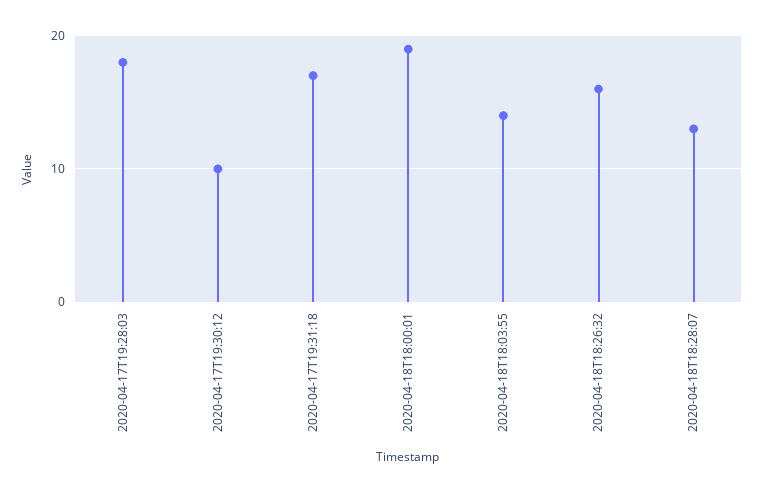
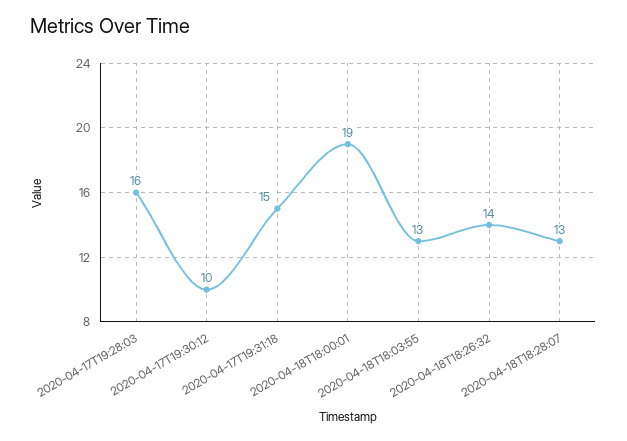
  {
-   "2020-04-17T19:28:03": 18,
+   "2020-04-17T19:28:03": 16,
    "2020-04-17T19:30:12": 10,
-   "2020-04-17T19:31:18": 17,
+   "2020-04-17T19:31:18": 15,
    "2020-04-18T18:00:01": 19,
-   "2020-04-18T18:03:55": 14,
+   "2020-04-18T18:03:55": 13,
-   "2020-04-18T18:26:32": 16,
+   "2020-04-18T18:26:32": 14,
    "2020-04-18T18:28:07": 13
  }

